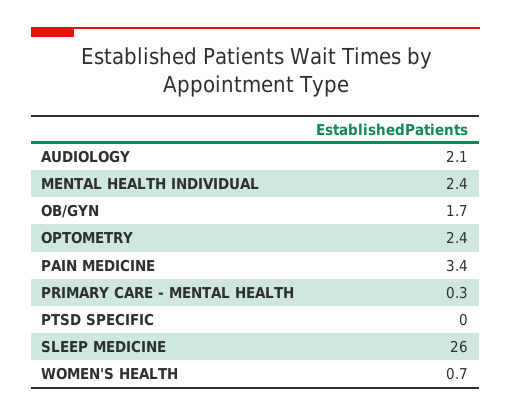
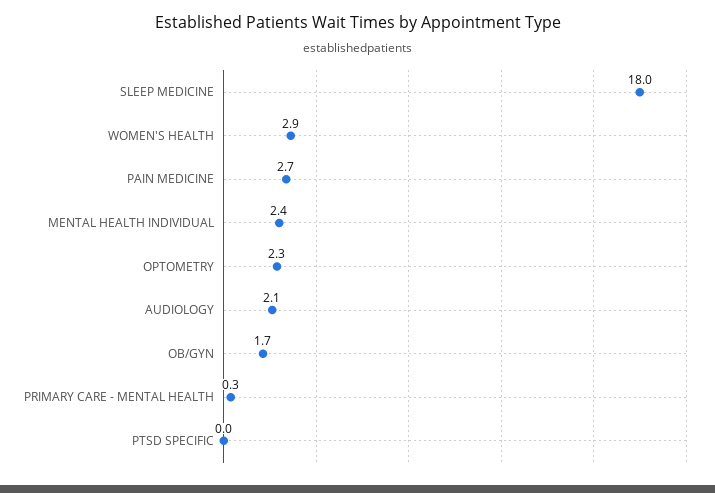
  {
    "AUDIOLOGY": 2.1,
    "MENTAL HEALTH INDIVIDUAL": 2.4,
    "OB/GYN": 1.7,
-   "OPTOMETRY": 2.4,
+   "OPTOMETRY": 2.3,
-   "PAIN MEDICINE": 3.4,
+   "PAIN MEDICINE": 2.7,
    "PRIMARY CARE - MENTAL HEALTH": 0.3,
    "PTSD SPECIFIC": 0,
-   "SLEEP MEDICINE": 26,
+   "SLEEP MEDICINE": 18,
-   "WOMEN'S HEALTH": 0.7
+   "WOMEN'S HEALTH": 2.9
  }

